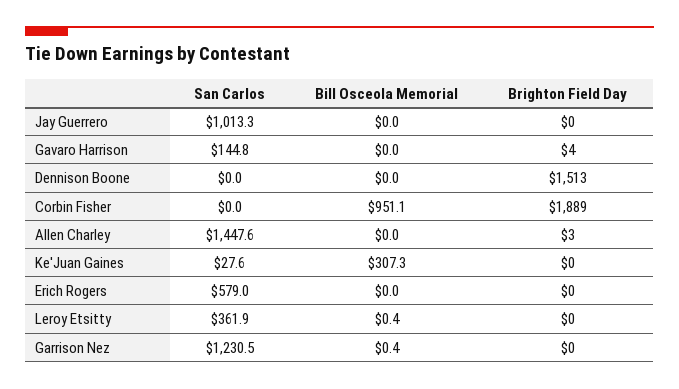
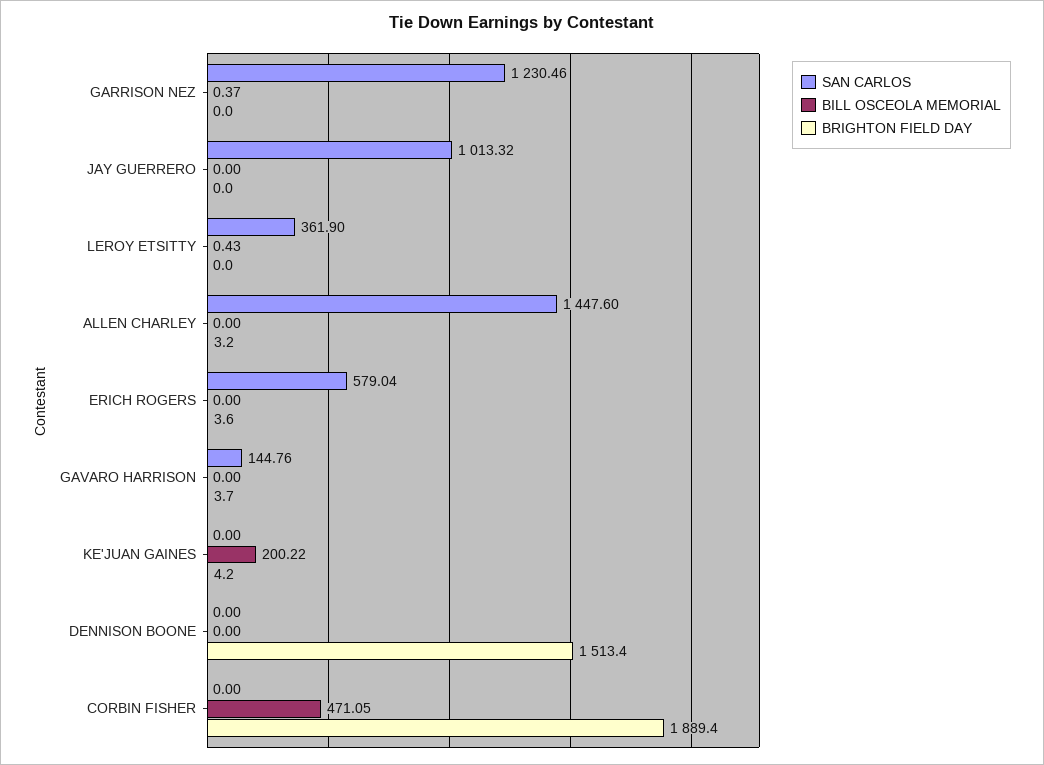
  {
    "San Carlos": {
      "Jay Guerrero": 1013.32,
      "Gavaro Harrison": 144.76,
      "Dennison Boone": 0,
      "Corbin Fisher": 0,
      "Allen Charley": 1447.6,
-     "Ke'Juan Gaines": 27.6,
+     "Ke'Juan Gaines": 0,
      "Erich Rogers": 579.04,
      "Leroy Etsitty": 361.9,
      "Garrison Nez": 1230.46
    },
    "Bill Osceola Memorial": {
      "Jay Guerrero": 0,
      "Gavaro Harrison": 0,
      "Dennison Boone": 0,
-     "Corbin Fisher": 951.1,
+     "Corbin Fisher": 471.05,
      "Allen Charley": 0,
-     "Ke'Juan Gaines": 307.3,
+     "Ke'Juan Gaines": 200.22,
      "Erich Rogers": 0,
      "Leroy Etsitty": 0.43,
      "Garrison Nez": 0.37
    },
    "Brighton Field Day": {
      "Jay Guerrero": 0,
      "Gavaro Harrison": 3.7,
      "Dennison Boone": 1513.4,
      "Corbin Fisher": 1889.4,
      "Allen Charley": 3.2,
-     "Ke'Juan Gaines": 0,
+     "Ke'Juan Gaines": 4.2,
-     "Erich Rogers": 0,
+     "Erich Rogers": 3.6,
      "Leroy Etsitty": 0,
      "Garrison Nez": 0
    }
  }

